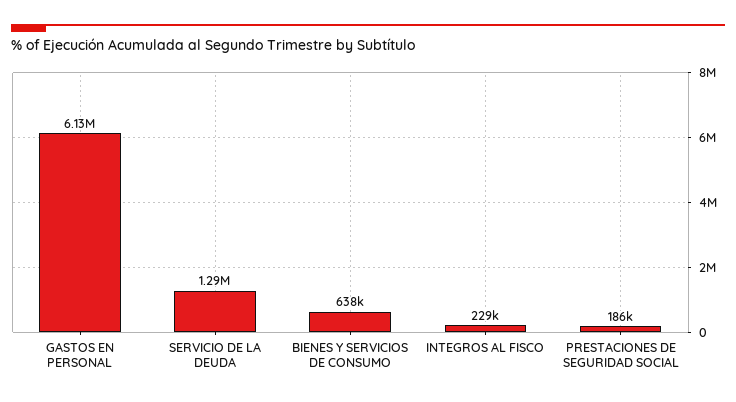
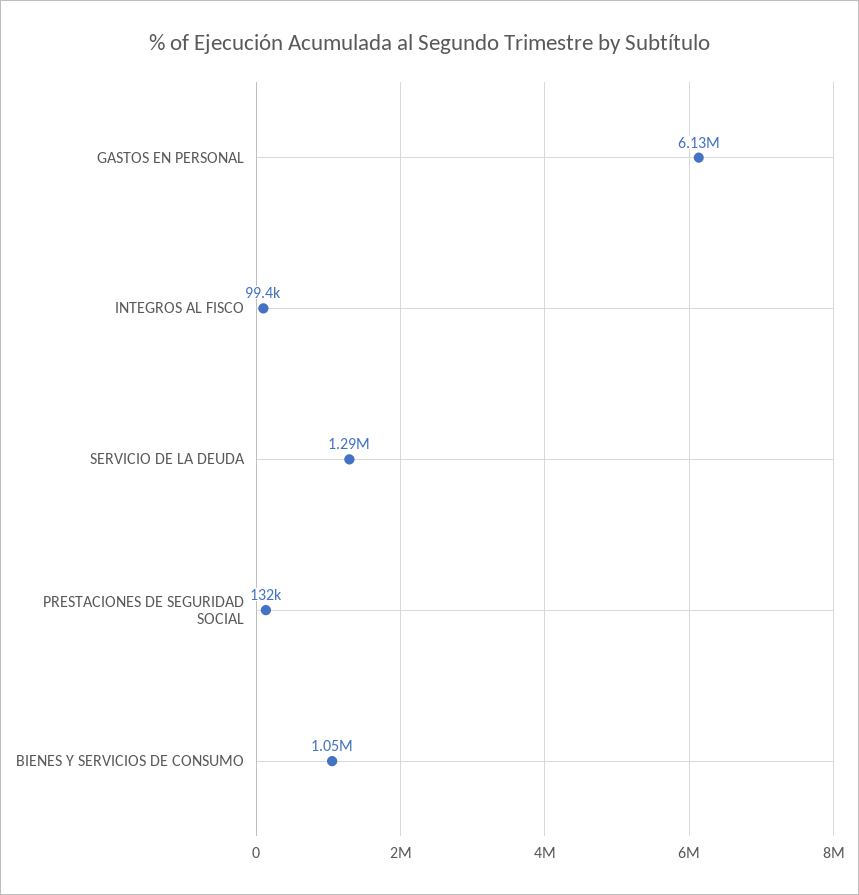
  {
    "GASTOS EN PERSONAL": 6130000,
    "SERVICIO DE LA DEUDA": 1290000,
-   "BIENES Y SERVICIOS DE CONSUMO": 638000,
+   "BIENES Y SERVICIOS DE CONSUMO": 1050000,
-   "INTEGROS AL FISCO": 229000,
+   "INTEGROS AL FISCO": 99400,
-   "PRESTACIONES DE SEGURIDAD SOCIAL": 186000
+   "PRESTACIONES DE SEGURIDAD SOCIAL": 132000
  }

